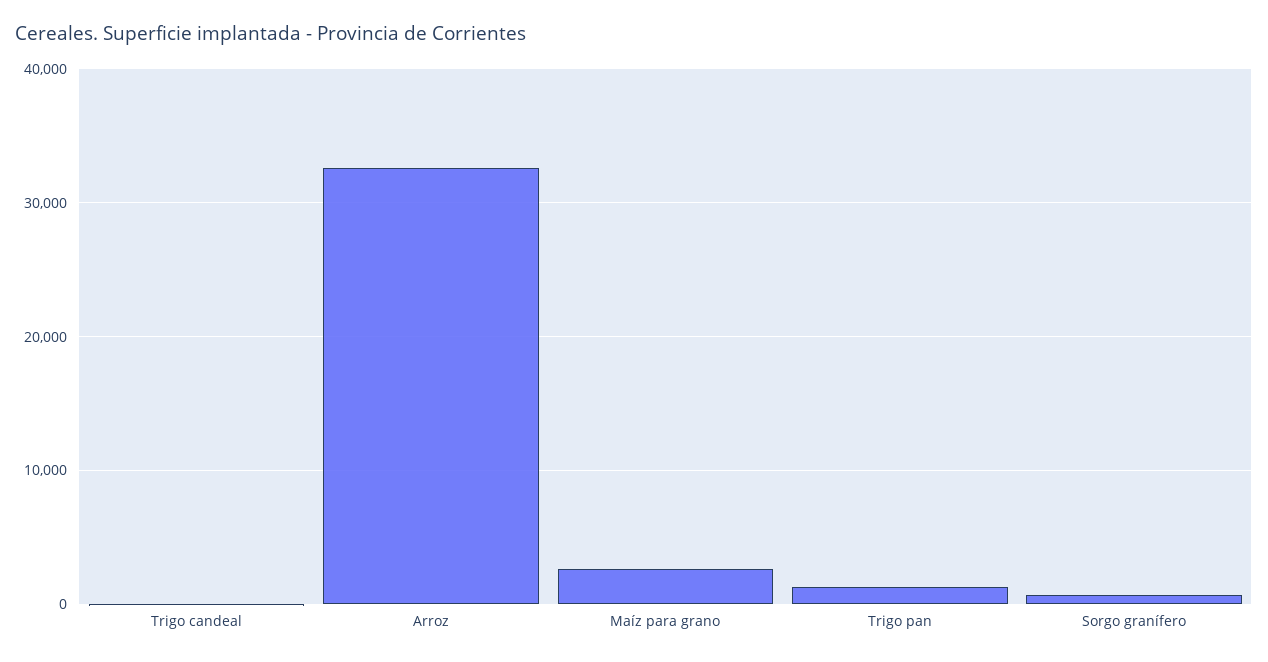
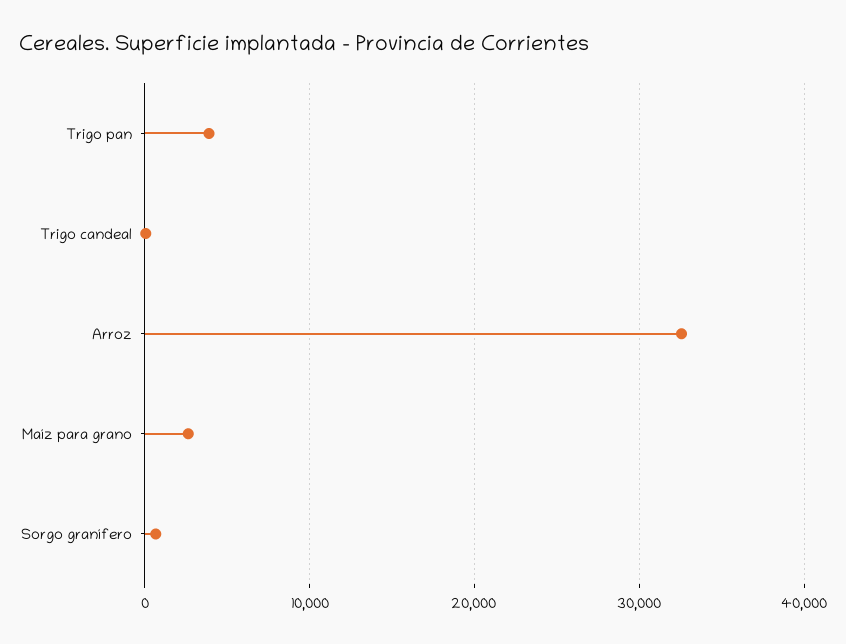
  {
    "Trigo candeal": 0,
    "Arroz": 33000,
    "Maíz para grano": 3000,
-   "Trigo pan": 1000,
+   "Trigo pan": 4000,
    "Sorgo granífero": 1000
  }

